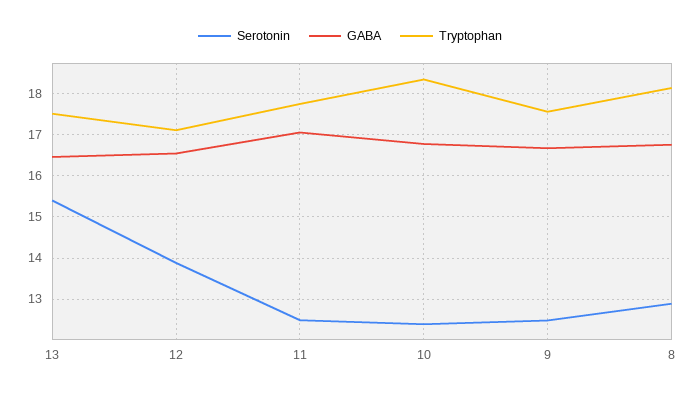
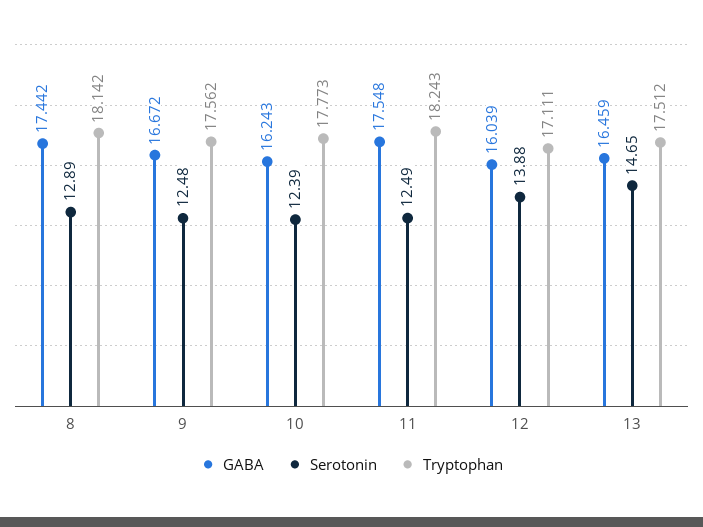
  {
    "Serotonin": {
-     "13": 15.4,
+     "13": 14.65,
      "12": 13.88,
      "11": 12.49,
      "10": 12.39,
      "9": 12.48,
      "8": 12.89
    },
    "GABA": {
      "13": 16.459,
-     "12": 16.6,
+     "12": 16.039,
-     "11": 17,
+     "11": 17.548,
-     "10": 16.8,
+     "10": 16.243,
      "9": 16.672,
-     "8": 16.8
+     "8": 17.442
    },
    "Tryptophan": {
      "13": 17.512,
      "12": 17.111,
-     "11": 17.8,
+     "11": 18.243,
-     "10": 18.4,
+     "10": 17.773,
      "9": 17.562,
      "8": 18.142
    }
  }

